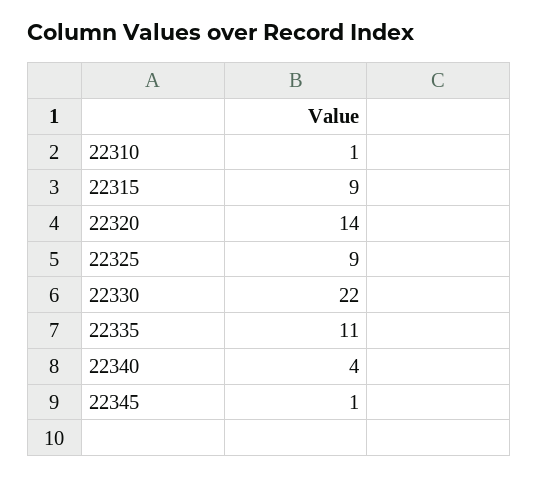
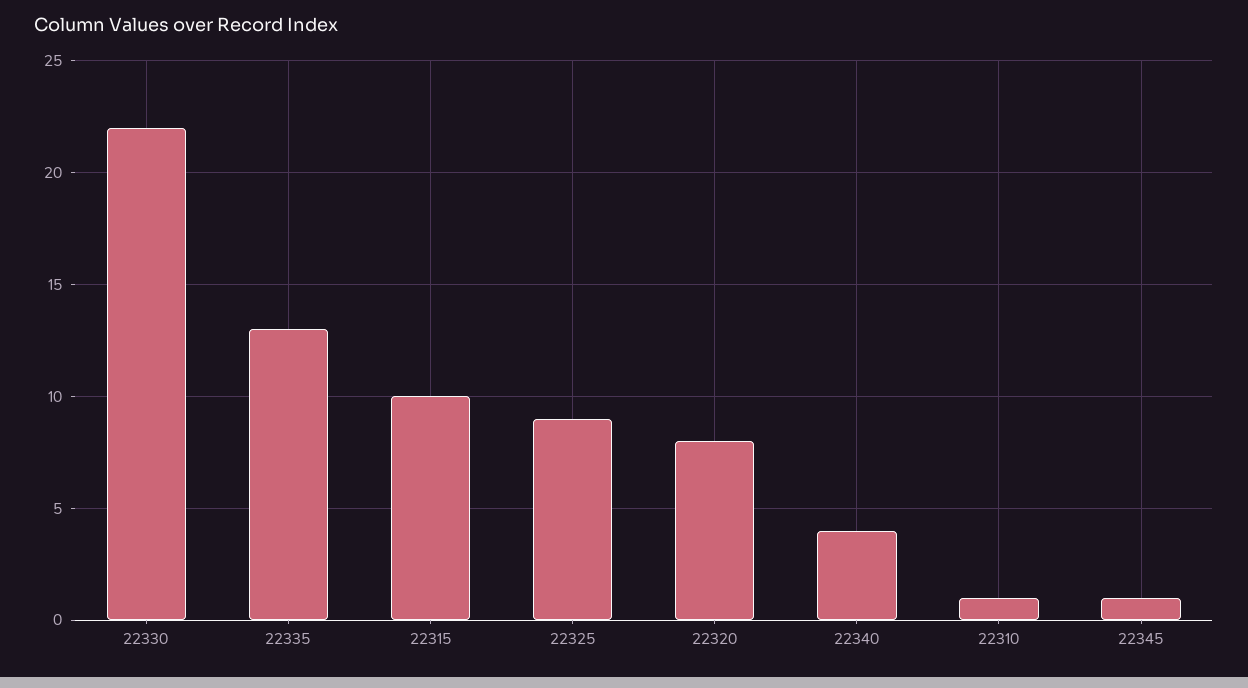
  {
    "22310": 1,
-   "22315": 9,
+   "22315": 10,
-   "22320": 14,
+   "22320": 8,
    "22325": 9,
    "22330": 22,
-   "22335": 11,
+   "22335": 13,
    "22340": 4,
    "22345": 1
  }

